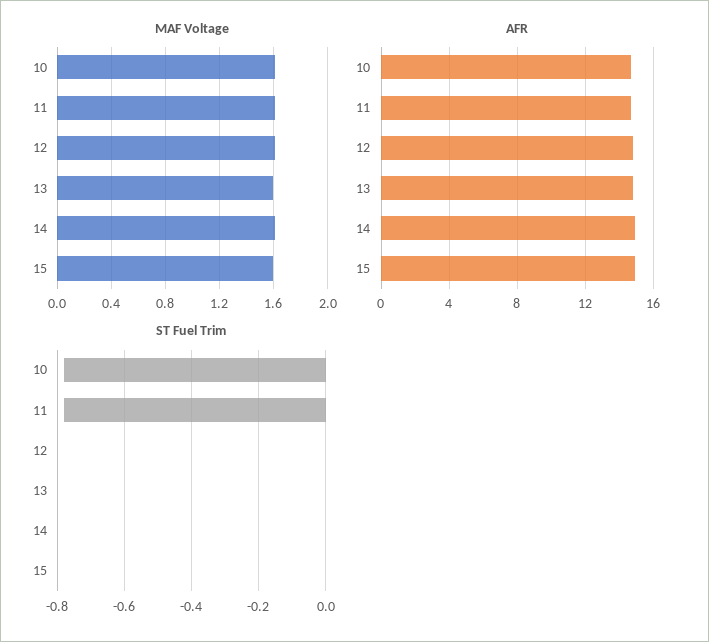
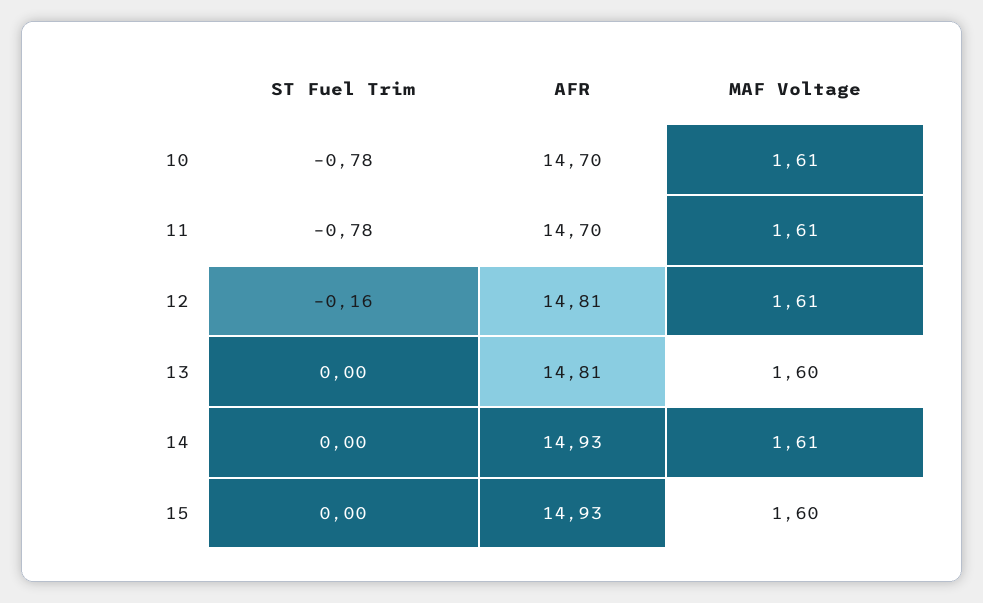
  {
    "MAF Voltage": {
      "10": 1.61,
      "11": 1.61,
      "12": 1.61,
      "13": 1.6,
      "14": 1.61,
      "15": 1.6
    },
    "AFR": {
      "10": 14.7,
      "11": 14.7,
      "12": 14.81,
      "13": 14.81,
      "14": 14.93,
      "15": 14.93
    },
    "ST Fuel Trim": {
      "10": -0.78,
      "11": -0.78,
-     "12": 0,
+     "12": -0.16,
      "13": 0,
      "14": 0,
      "15": 0
    }
  }

